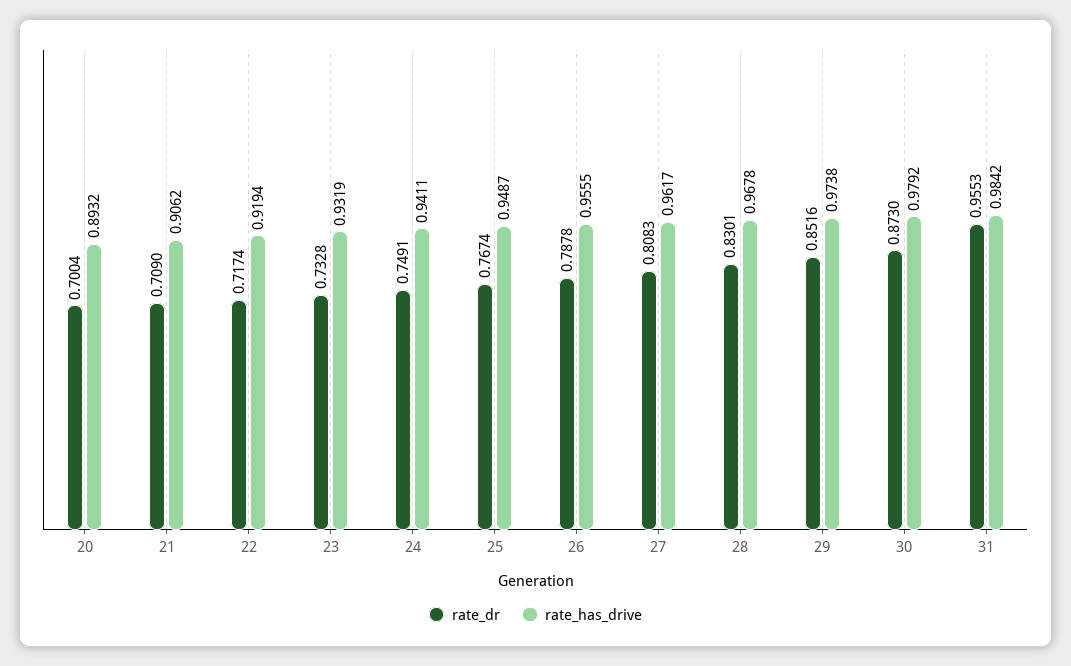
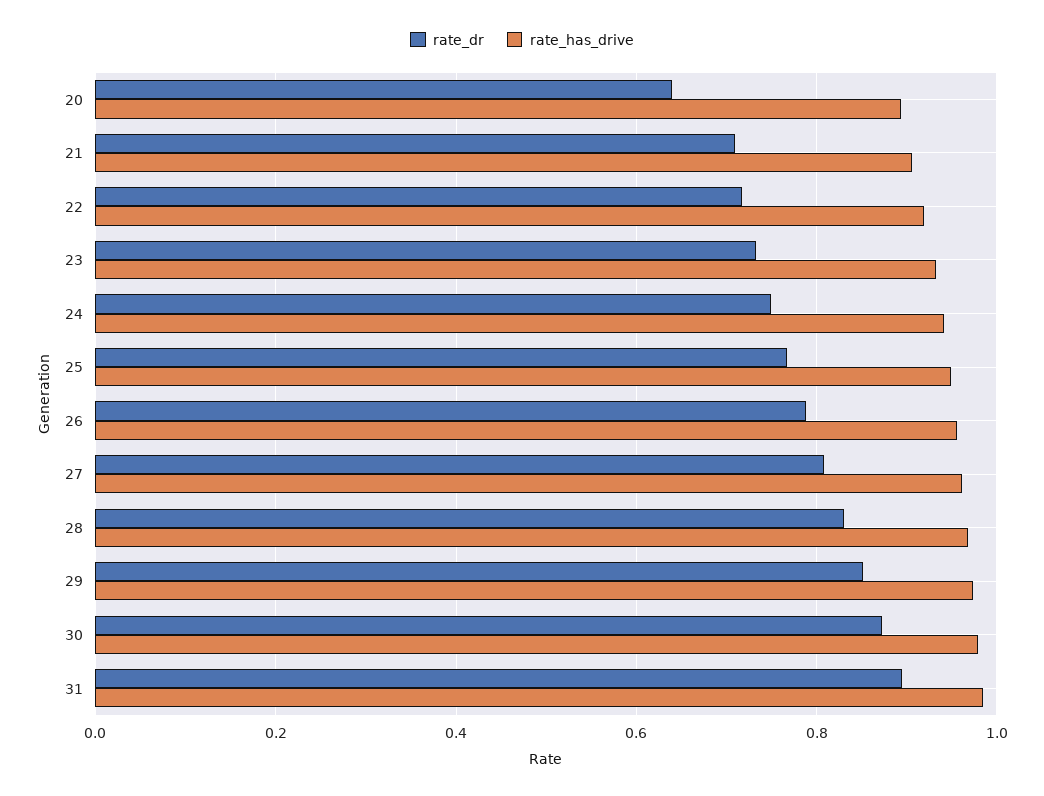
  {
    "rate_dr": {
-     "20": 0.7004,
+     "20": 0.64,
      "21": 0.709,
      "22": 0.7174,
      "23": 0.7328,
      "24": 0.7491,
      "25": 0.7674,
      "26": 0.7878,
      "27": 0.8083,
      "28": 0.8301,
      "29": 0.8516,
      "30": 0.873,
-     "31": 0.9553
+     "31": 0.9
    },
    "rate_has_drive": {
      "20": 0.8932,
      "21": 0.9062,
      "22": 0.9194,
      "23": 0.9319,
      "24": 0.9411,
      "25": 0.9487,
      "26": 0.9555,
      "27": 0.9617,
      "28": 0.9678,
      "29": 0.9738,
      "30": 0.9792,
      "31": 0.9842
    }
  }

